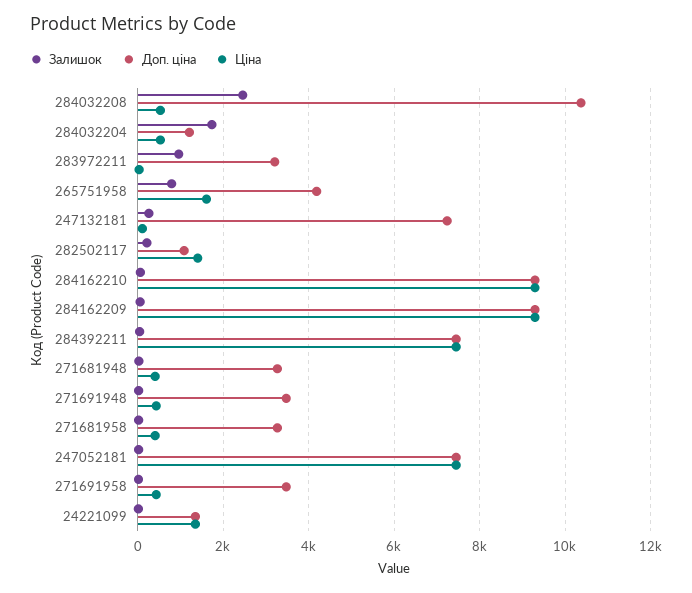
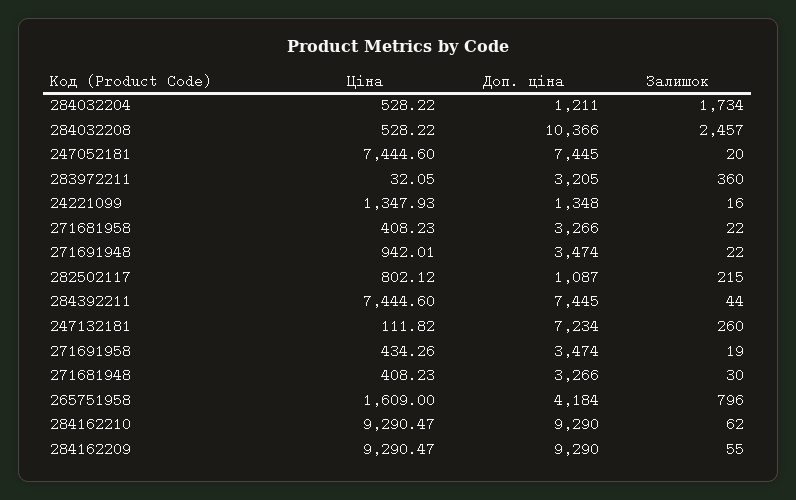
  {
    "Залишок": {
      "284032208": 2457,
      "284032204": 1734,
-     "283972211": 1000,
+     "283972211": 360,
      "265751958": 796,
      "247132181": 260,
      "282502117": 215,
      "284162210": 62,
      "284162209": 55,
      "284392211": 44,
      "271681948": 30,
      "271691948": 22,
      "271681958": 22,
      "247052181": 20,
      "271691958": 19,
      "24221099": 16
    },
    "Доп. ціна": {
      "284032208": 10366,
      "284032204": 1211,
      "283972211": 3205,
      "265751958": 4184,
      "247132181": 7234,
      "282502117": 1087,
      "284162210": 9290,
      "284162209": 9290,
      "284392211": 7445,
      "271681948": 3266,
      "271691948": 3474,
      "271681958": 3266,
      "247052181": 7445,
      "271691958": 3474,
      "24221099": 1348
    },
    "Ціна": {
      "284032208": 528.22,
      "284032204": 528.22,
      "283972211": 32.05,
      "265751958": 1609,
      "247132181": 111.82,
-     "282502117": 1400,
+     "282502117": 802.12,
      "284162210": 9290.47,
      "284162209": 9290.47,
      "284392211": 7444.6,
      "271681948": 408.23,
-     "271691948": 400,
+     "271691948": 942.01,
      "271681958": 408.23,
      "247052181": 7444.6,
      "271691958": 434.26,
      "24221099": 1347.93
    }
  }

